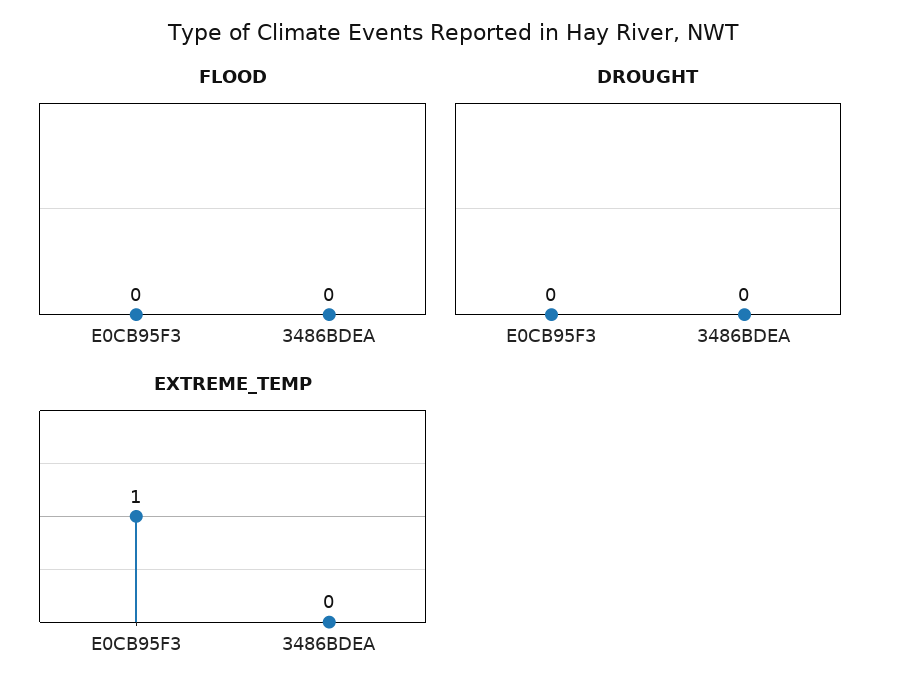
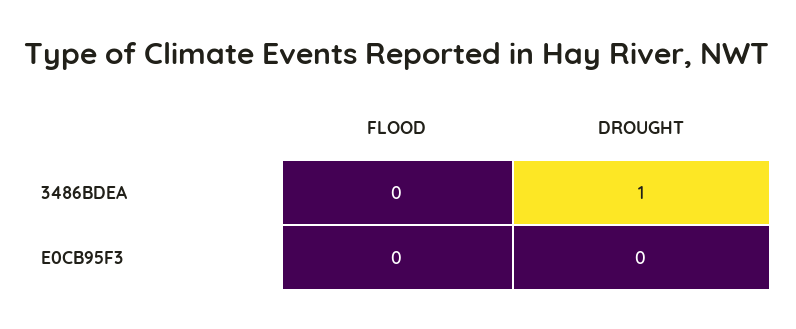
  {
    "FLOOD": {
      "E0CB95F3": 0,
      "3486BDEA": 0
    },
    "DROUGHT": {
      "E0CB95F3": 0,
-     "3486BDEA": 0
+     "3486BDEA": 1
-   },
+   }
-   "EXTREME_TEMP": {
-     "E0CB95F3": 1,
-     "3486BDEA": 0
-   }
  }

